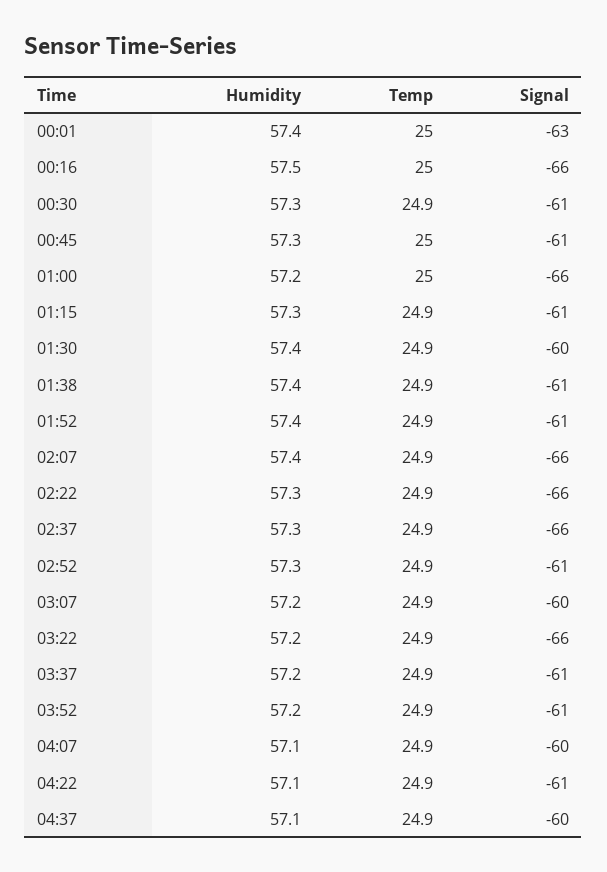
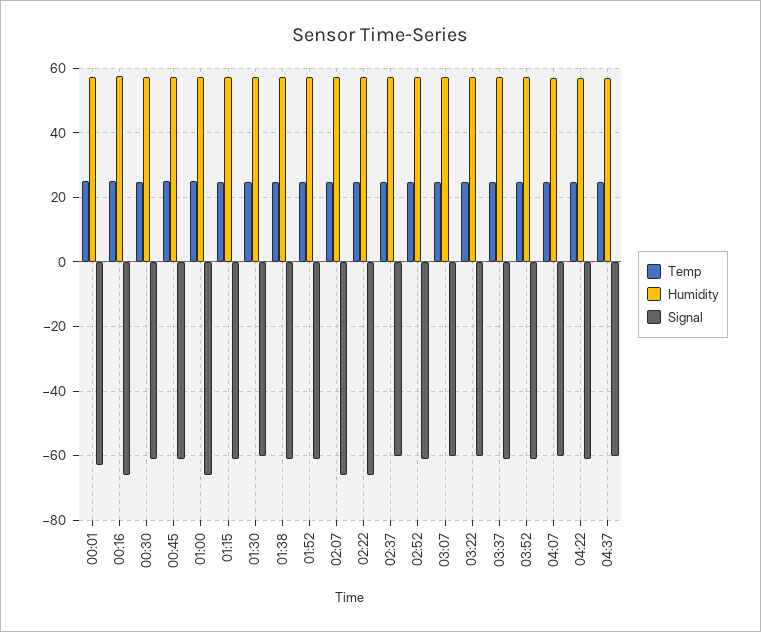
  {
    "Humidity": {
      "00:01": 57.4,
      "00:16": 57.5,
      "00:30": 57.3,
      "00:45": 57.3,
      "01:00": 57.2,
      "01:15": 57.3,
      "01:30": 57.4,
      "01:38": 57.4,
      "01:52": 57.4,
      "02:07": 57.4,
      "02:22": 57.3,
      "02:37": 57.3,
      "02:52": 57.3,
      "03:07": 57.2,
      "03:22": 57.2,
      "03:37": 57.2,
      "03:52": 57.2,
      "04:07": 57.1,
      "04:22": 57.1,
      "04:37": 57.1
    },
    "Temp": {
      "00:01": 25,
      "00:16": 25,
      "00:30": 24.9,
      "00:45": 25,
      "01:00": 25,
      "01:15": 24.9,
      "01:30": 24.9,
      "01:38": 24.9,
      "01:52": 24.9,
      "02:07": 24.9,
      "02:22": 24.9,
      "02:37": 24.9,
      "02:52": 24.9,
      "03:07": 24.9,
      "03:22": 24.9,
      "03:37": 24.9,
      "03:52": 24.9,
      "04:07": 24.9,
      "04:22": 24.9,
      "04:37": 24.9
    },
    "Signal": {
      "00:01": -63,
      "00:16": -66,
      "00:30": -61,
      "00:45": -61,
      "01:00": -66,
      "01:15": -61,
      "01:30": -60,
      "01:38": -61,
      "01:52": -61,
      "02:07": -66,
      "02:22": -66,
-     "02:37": -66,
+     "02:37": -60,
      "02:52": -61,
      "03:07": -60,
-     "03:22": -66,
+     "03:22": -60,
      "03:37": -61,
      "03:52": -61,
      "04:07": -60,
      "04:22": -61,
      "04:37": -60
    }
  }

